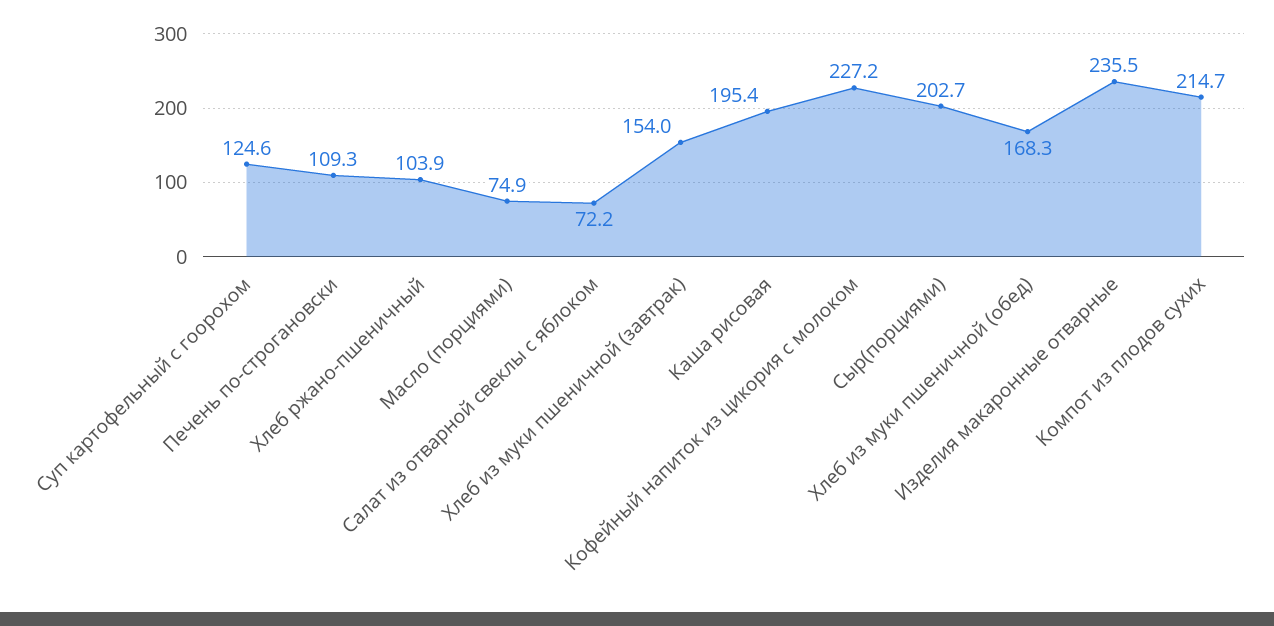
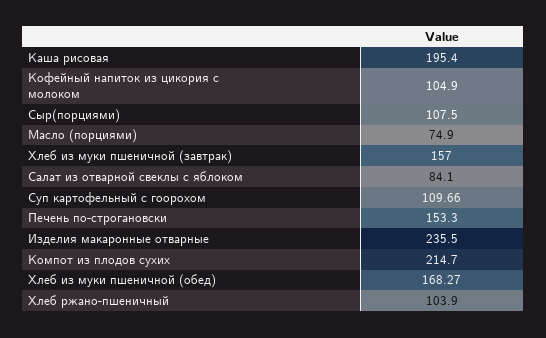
  {
-   "Суп картофельный с гоорохом": 124.6,
+   "Суп картофельный с гоорохом": 109.66,
-   "Печень по-строгановски": 109.3,
+   "Печень по-строгановски": 153.3,
    "Хлеб ржано-пшеничный": 103.9,
    "Масло (порциями)": 74.9,
-   "Салат из отварной свеклы с яблоком": 72.2,
+   "Салат из отварной свеклы с яблоком": 84.1,
-   "Хлеб из муки пшеничной (завтрак)": 154,
+   "Хлеб из муки пшеничной (завтрак)": 157,
    "Каша рисовая": 195.4,
-   "Кофейный напиток из цикория с молоком": 227.2,
+   "Кофейный напиток из цикория с молоком": 104.9,
-   "Сыр(порциями)": 202.7,
+   "Сыр(порциями)": 107.5,
    "Хлеб из муки пшеничной (обед)": 168.27,
    "Изделия макаронные отварные": 235.5,
    "Компот из плодов сухих": 214.7
  }

